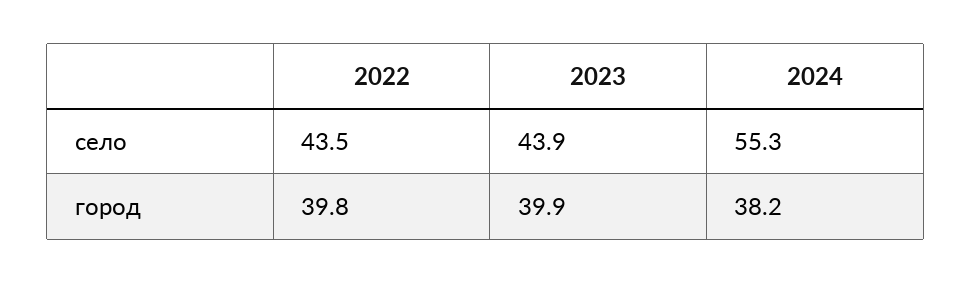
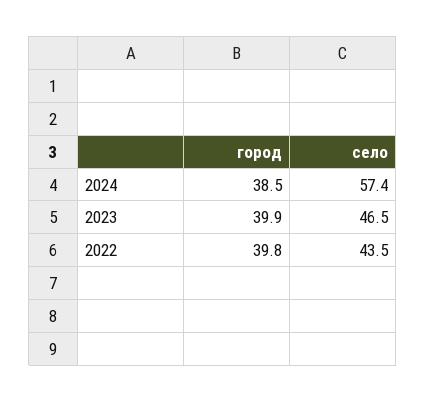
  {
    "2022": {
      "село": 43.5,
      "город": 39.8
    },
    "2023": {
-     "село": 43.9,
+     "село": 46.5,
      "город": 39.9
    },
    "2024": {
-     "село": 55.3,
+     "село": 57.4,
-     "город": 38.2
+     "город": 38.5
    }
  }

